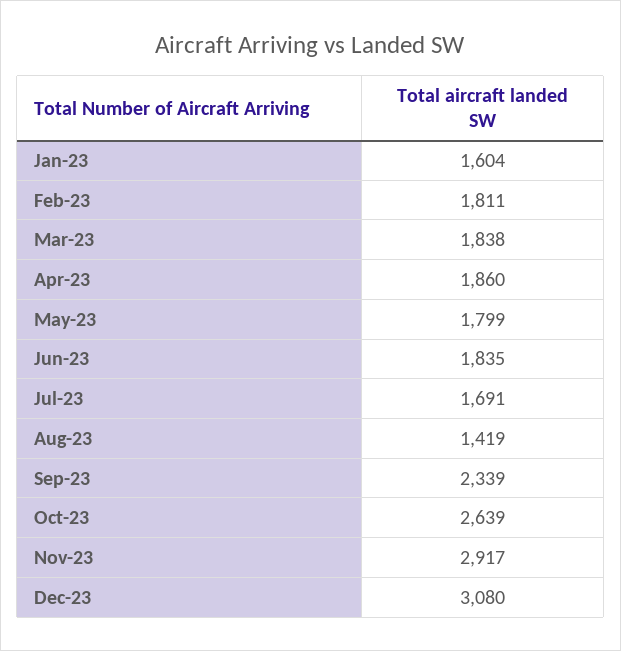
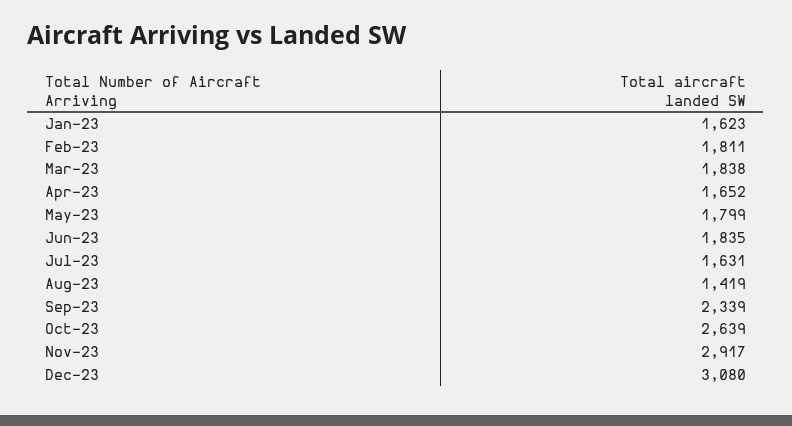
  {
-   "Jan-23": 1604,
+   "Jan-23": 1623,
    "Feb-23": 1811,
    "Mar-23": 1838,
-   "Apr-23": 1860,
+   "Apr-23": 1652,
    "May-23": 1799,
    "Jun-23": 1835,
-   "Jul-23": 1691,
+   "Jul-23": 1631,
    "Aug-23": 1419,
    "Sep-23": 2339,
    "Oct-23": 2639,
    "Nov-23": 2917,
    "Dec-23": 3080
  }

